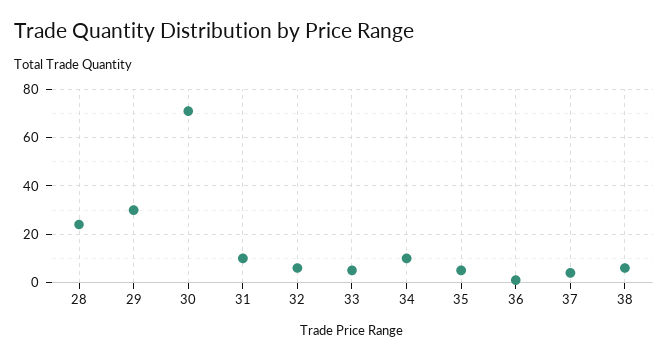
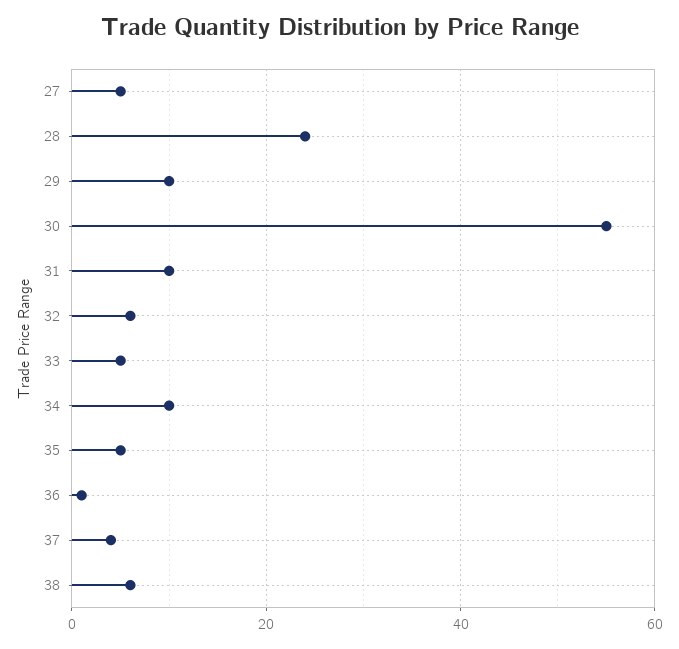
  {
    "28": 25,
-   "29": 30,
+   "29": 10,
-   "30": 70,
+   "30": 55,
    "31": 10,
    "32": 5,
    "33": 5,
    "34": 10,
    "35": 5,
    "36": 0,
    "37": 5,
-   "38": 5
+   "38": 5,
+   "27": 5
  }

